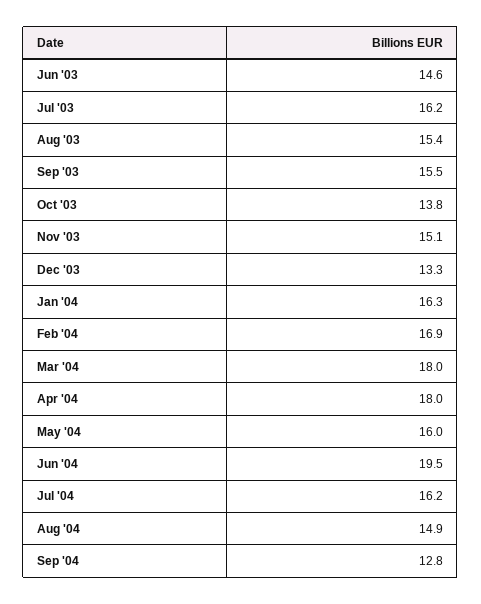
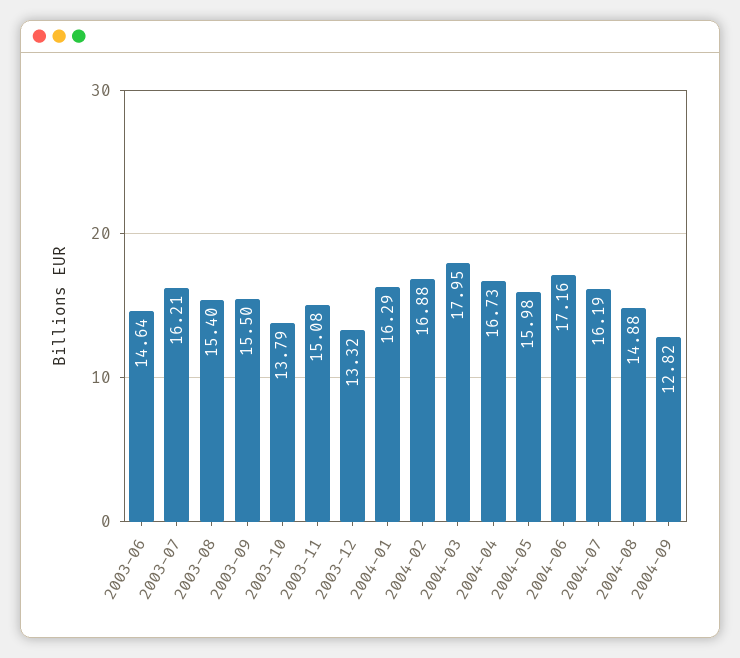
  {
    "Jun '03": 14.64,
    "Jul '03": 16.21,
    "Aug '03": 15.4,
    "Sep '03": 15.5,
    "Oct '03": 13.79,
    "Nov '03": 15.08,
    "Dec '03": 13.32,
    "Jan '04": 16.29,
    "Feb '04": 16.88,
    "Mar '04": 17.95,
-   "Apr '04": 18,
+   "Apr '04": 16.73,
    "May '04": 15.98,
-   "Jun '04": 19.5,
+   "Jun '04": 17.16,
    "Jul '04": 16.19,
    "Aug '04": 14.88,
    "Sep '04": 12.82
  }

